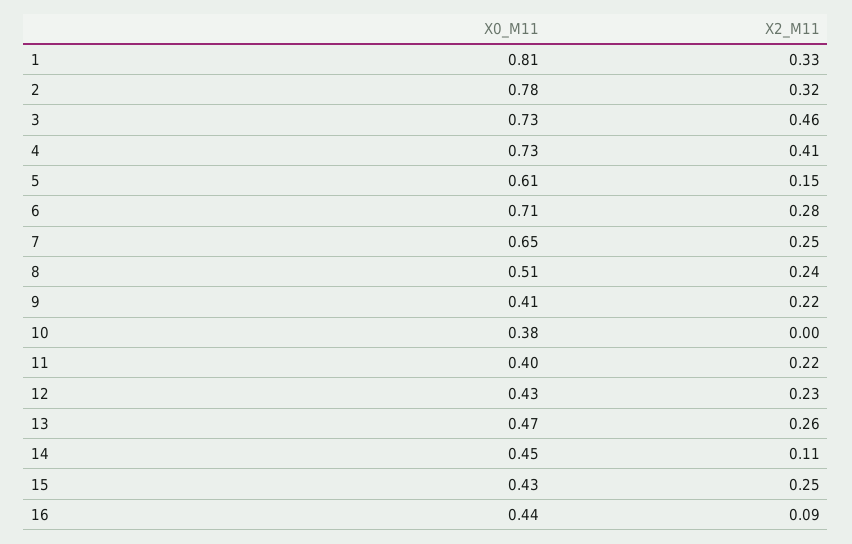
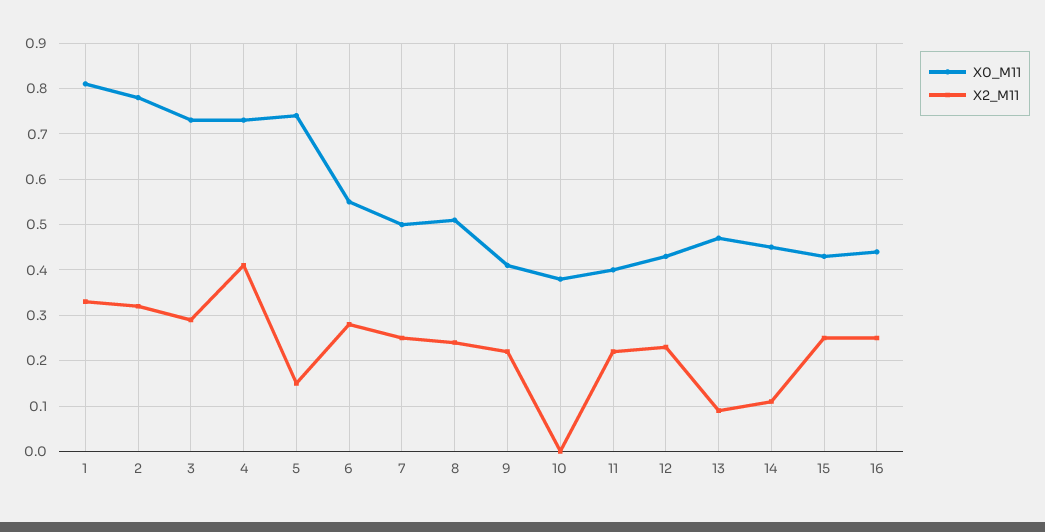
  {
    "X0_M11": {
      "1": 0.81,
      "2": 0.78,
      "3": 0.73,
      "4": 0.73,
-     "5": 0.61,
+     "5": 0.75,
-     "6": 0.71,
+     "6": 0.55,
-     "7": 0.65,
+     "7": 0.5,
      "8": 0.51,
      "9": 0.41,
      "10": 0.38,
      "11": 0.4,
      "12": 0.43,
      "13": 0.47,
      "14": 0.45,
      "15": 0.43,
      "16": 0.44
    },
    "X2_M11": {
      "1": 0.33,
      "2": 0.32,
-     "3": 0.46,
+     "3": 0.3,
      "4": 0.41,
      "5": 0.15,
      "6": 0.28,
      "7": 0.25,
      "8": 0.24,
      "9": 0.22,
      "10": 0,
      "11": 0.22,
      "12": 0.23,
-     "13": 0.26,
+     "13": 0.1,
      "14": 0.11,
      "15": 0.25,
-     "16": 0.09
+     "16": 0.25
    }
  }

